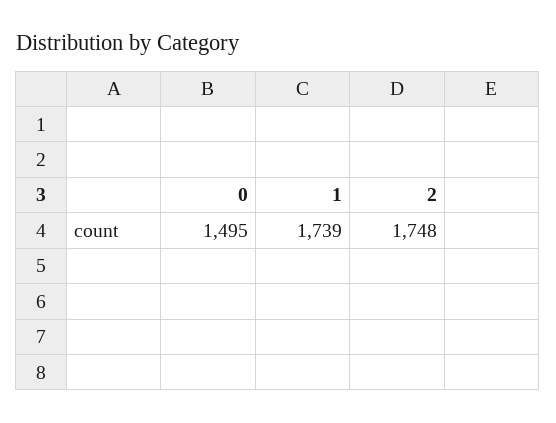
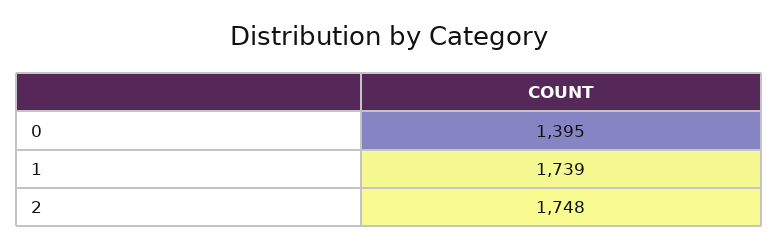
  {
-   "0": 1495,
+   "0": 1395,
    "1": 1739,
    "2": 1748
  }

